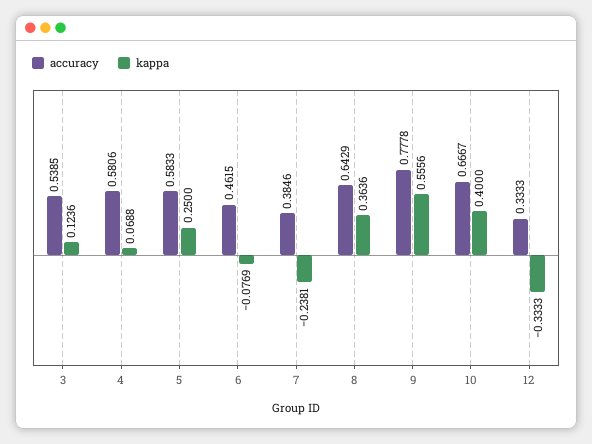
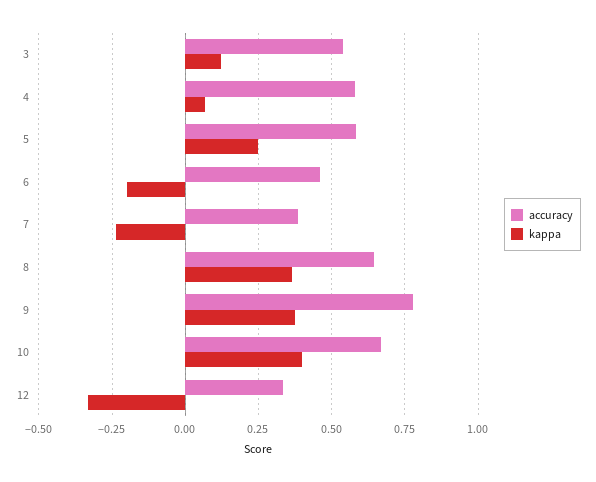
  {
    "accuracy": {
      "3": 0.5385,
      "4": 0.5806,
      "5": 0.5833,
      "6": 0.4615,
      "7": 0.3846,
      "8": 0.6429,
      "9": 0.7778,
      "10": 0.6667,
      "12": 0.3333
    },
    "kappa": {
      "3": 0.1236,
      "4": 0.0688,
      "5": 0.25,
-     "6": -0.0769,
+     "6": -0.2,
      "7": -0.2381,
      "8": 0.3636,
-     "9": 0.5556,
+     "9": 0.375,
      "10": 0.4,
      "12": -0.3333
    }
  }

